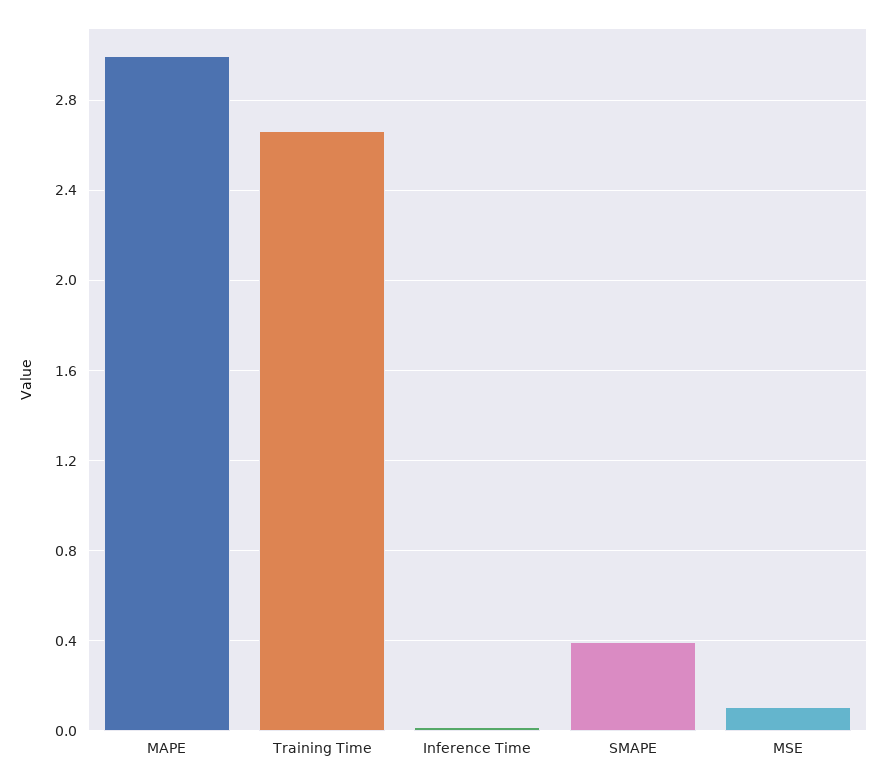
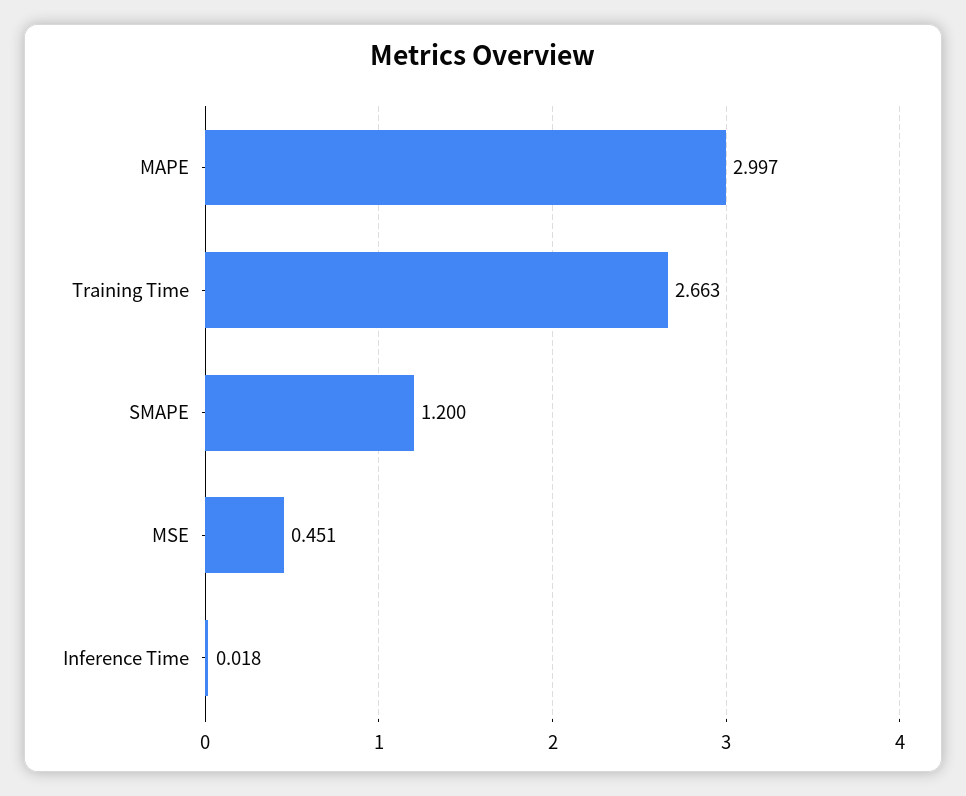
  {
    "MAPE": 2.997,
    "Training Time": 2.663,
    "Inference Time": 0.018,
-   "SMAPE": 0.4,
+   "SMAPE": 1.2,
-   "MSE": 0.1
+   "MSE": 0.451
  }

